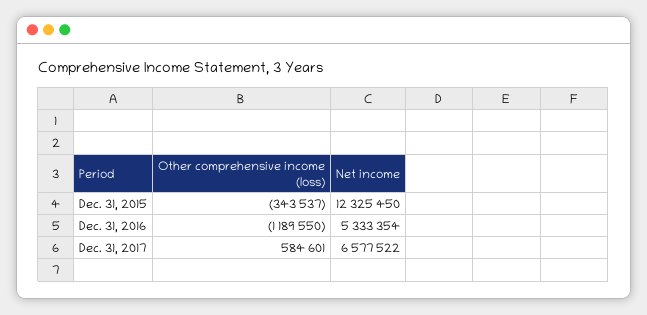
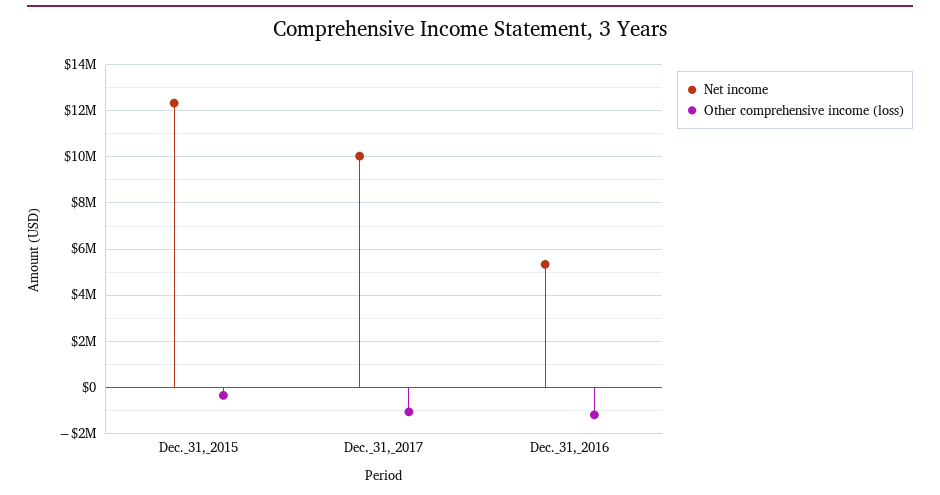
  {
    "Other comprehensive income (loss)": {
      "Dec. 31, 2015": -343537,
      "Dec. 31, 2016": -1189550,
-     "Dec. 31, 2017": 584601
+     "Dec. 31, 2017": -1000000
    },
    "Net income": {
      "Dec. 31, 2015": 12325450,
      "Dec. 31, 2016": 5333354,
-     "Dec. 31, 2017": 6577522
+     "Dec. 31, 2017": 10000000
    }
  }

